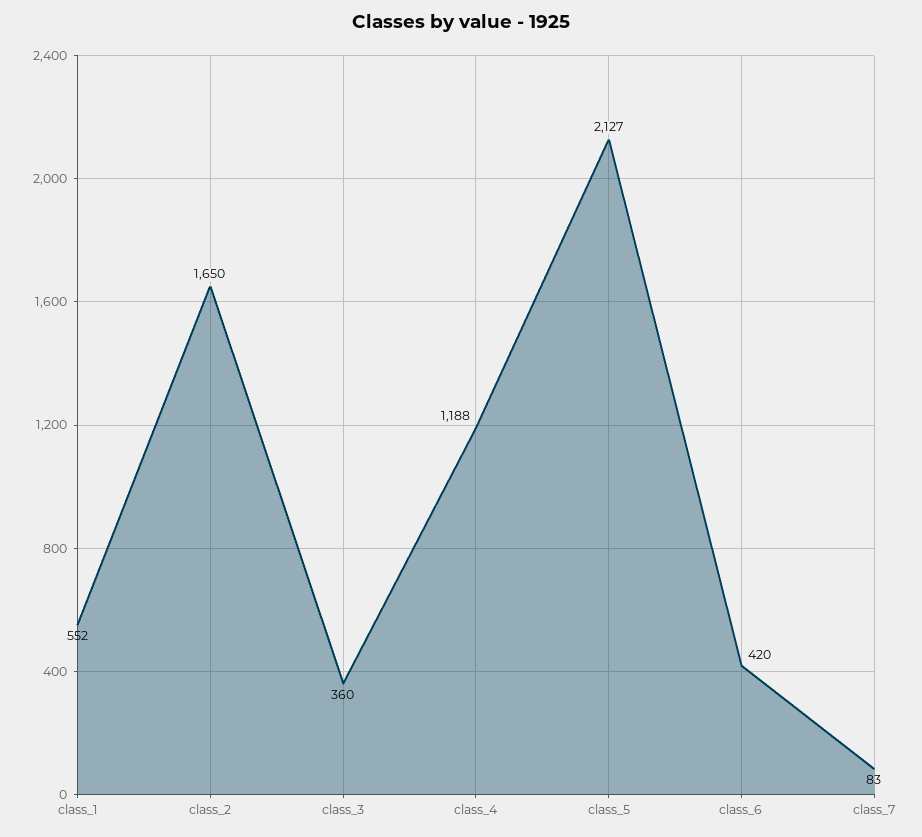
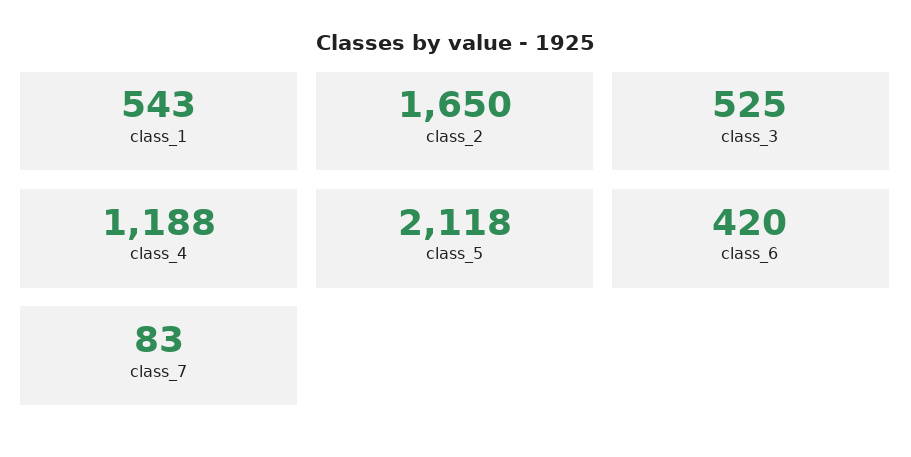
  {
-   "class_1": 552,
+   "class_1": 543,
    "class_2": 1650,
-   "class_3": 360,
+   "class_3": 525,
    "class_4": 1188,
-   "class_5": 2127,
+   "class_5": 2118,
    "class_6": 420,
    "class_7": 83
  }

